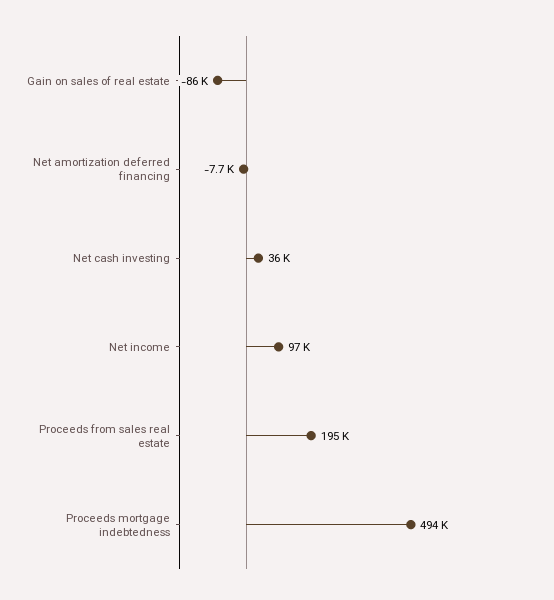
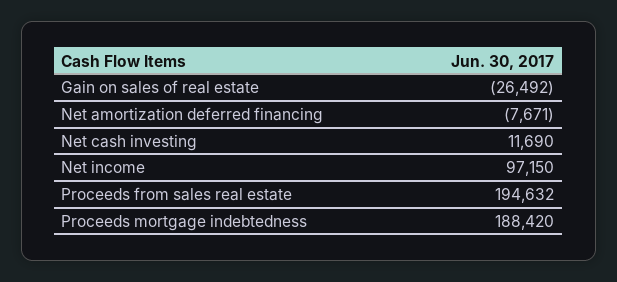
  {
-   "Gain on sales of real estate": -86000,
+   "Gain on sales of real estate": -26492,
    "Net amortization deferred financing": -7671,
-   "Net cash investing": 36000,
+   "Net cash investing": 11690,
    "Net income": 97150,
    "Proceeds from sales real estate": 194632,
-   "Proceeds mortgage indebtedness": 494000
+   "Proceeds mortgage indebtedness": 188420
  }

